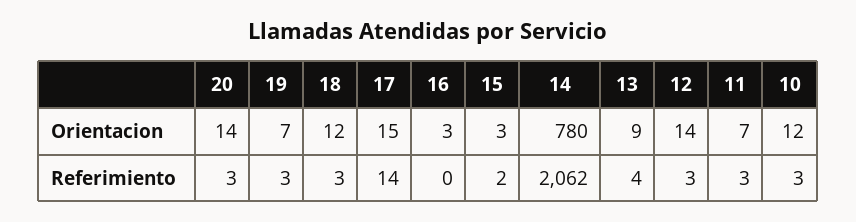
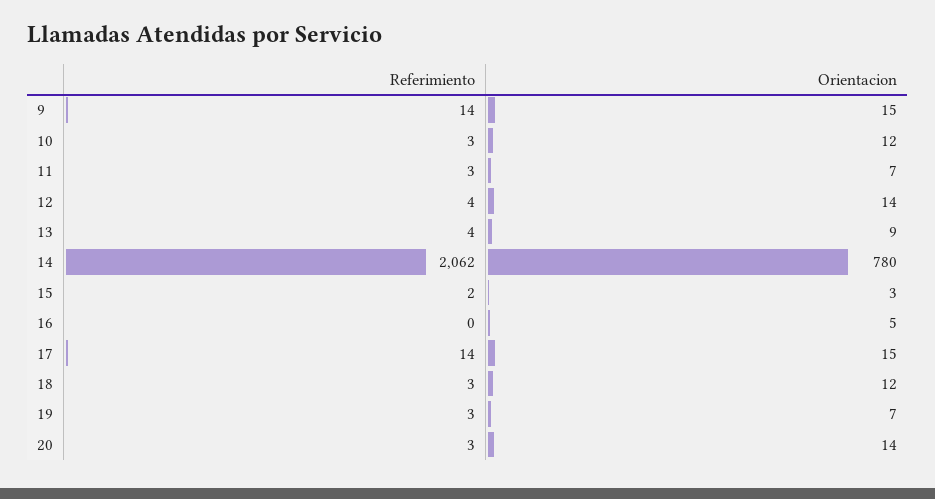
  {
    "20": {
      "Orientacion": 14,
      "Referimiento": 3
    },
    "19": {
      "Orientacion": 7,
      "Referimiento": 3
    },
    "18": {
      "Orientacion": 12,
      "Referimiento": 3
    },
    "17": {
      "Orientacion": 15,
      "Referimiento": 14
    },
    "16": {
-     "Orientacion": 3,
+     "Orientacion": 5,
      "Referimiento": 0
    },
    "15": {
      "Orientacion": 3,
      "Referimiento": 2
    },
    "14": {
      "Orientacion": 780,
      "Referimiento": 2062
    },
    "13": {
      "Orientacion": 9,
      "Referimiento": 4
    },
    "12": {
      "Orientacion": 14,
-     "Referimiento": 3
+     "Referimiento": 4
    },
    "11": {
      "Orientacion": 7,
      "Referimiento": 3
    },
    "10": {
      "Orientacion": 12,
      "Referimiento": 3
-   }
+   },
+   "9": {
+     "Referimiento": 14,
+     "Orientacion": 15
+   }
  }

